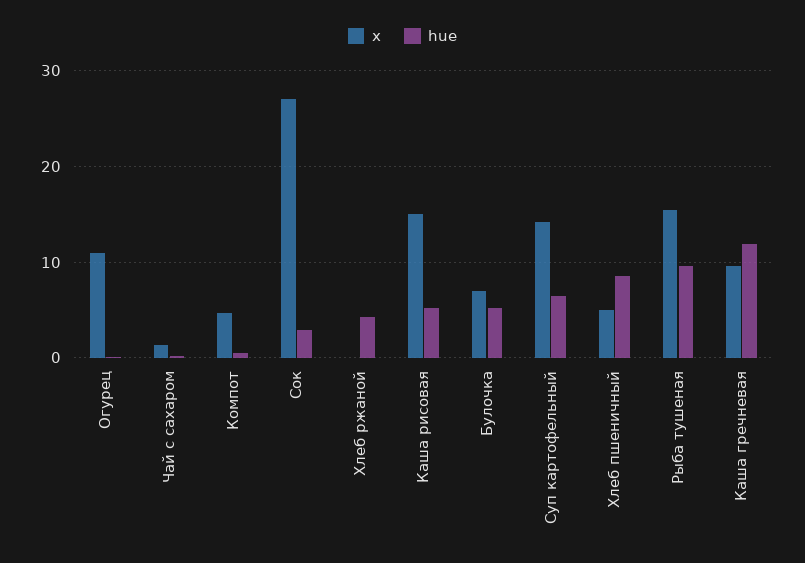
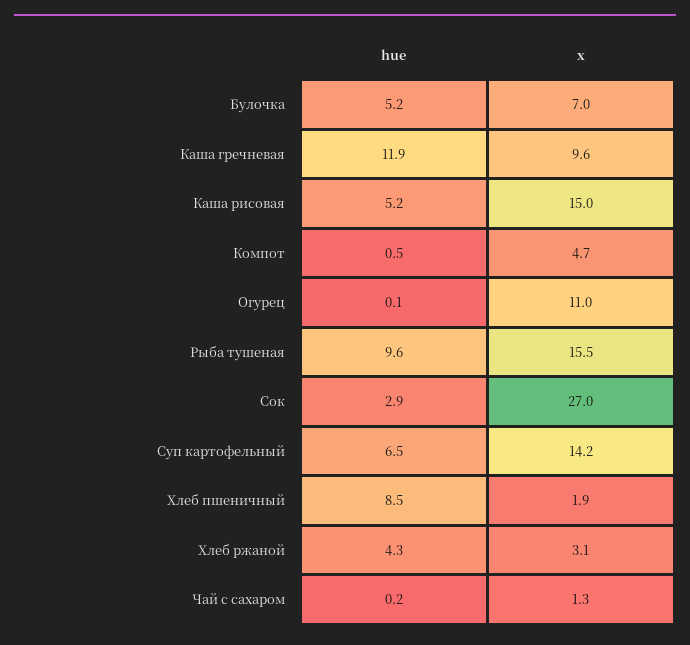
  {
    "x": {
      "Огурец": 11,
      "Чай с сахаром": 1.3,
      "Компот": 4.7,
      "Сок": 27,
-     "Хлеб ржаной": 0,
+     "Хлеб ржаной": 3.1,
      "Каша рисовая": 15,
      "Булочка": 7,
      "Суп картофельный": 14.2,
-     "Хлеб пшеничный": 5,
+     "Хлеб пшеничный": 1.9,
      "Рыба тушеная": 15.5,
      "Каша гречневая": 9.6
    },
    "hue": {
      "Огурец": 0.1,
      "Чай с сахаром": 0.2,
      "Компот": 0.5,
      "Сок": 2.9,
      "Хлеб ржаной": 4.3,
      "Каша рисовая": 5.2,
      "Булочка": 5.2,
      "Суп картофельный": 6.5,
      "Хлеб пшеничный": 8.5,
      "Рыба тушеная": 9.6,
      "Каша гречневая": 11.9
    }
  }

